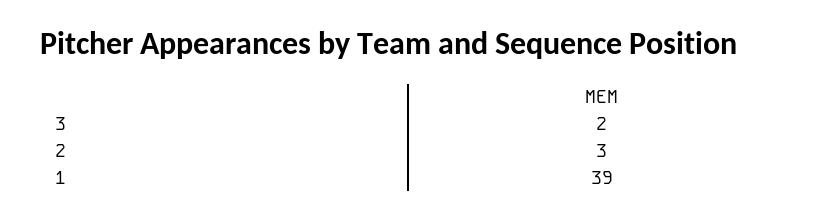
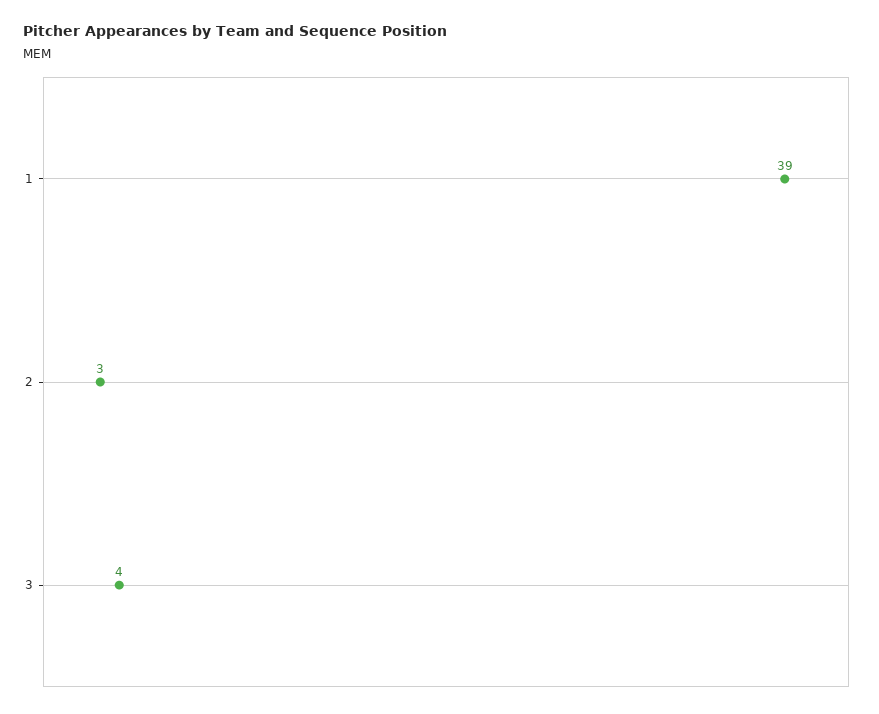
  {
-   "3": 2,
+   "3": 4,
    "2": 3,
    "1": 39
  }

